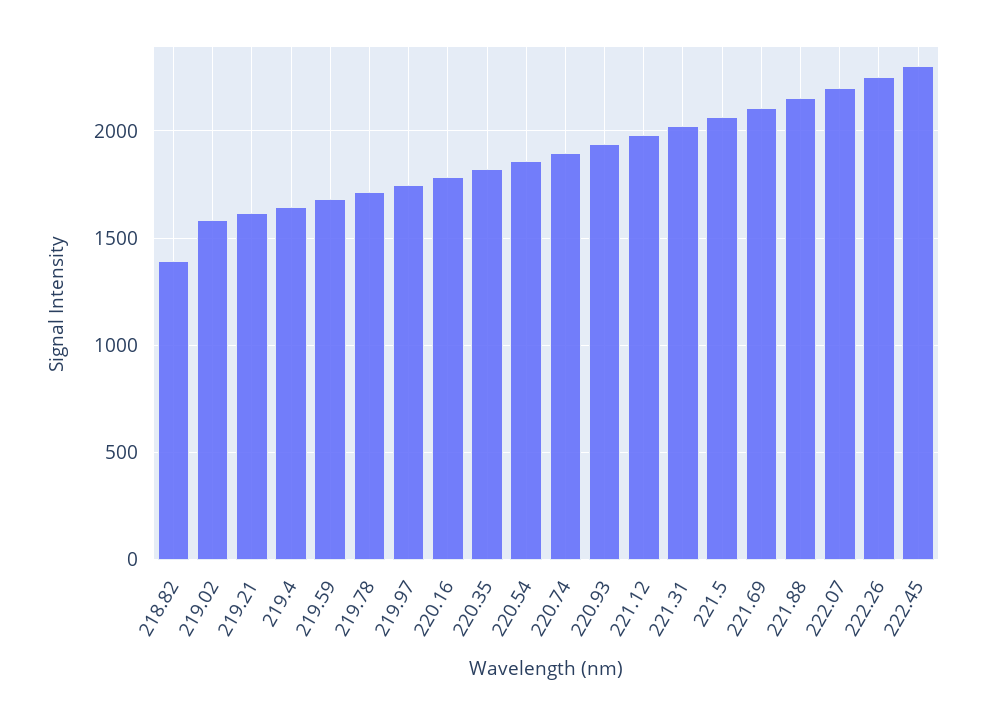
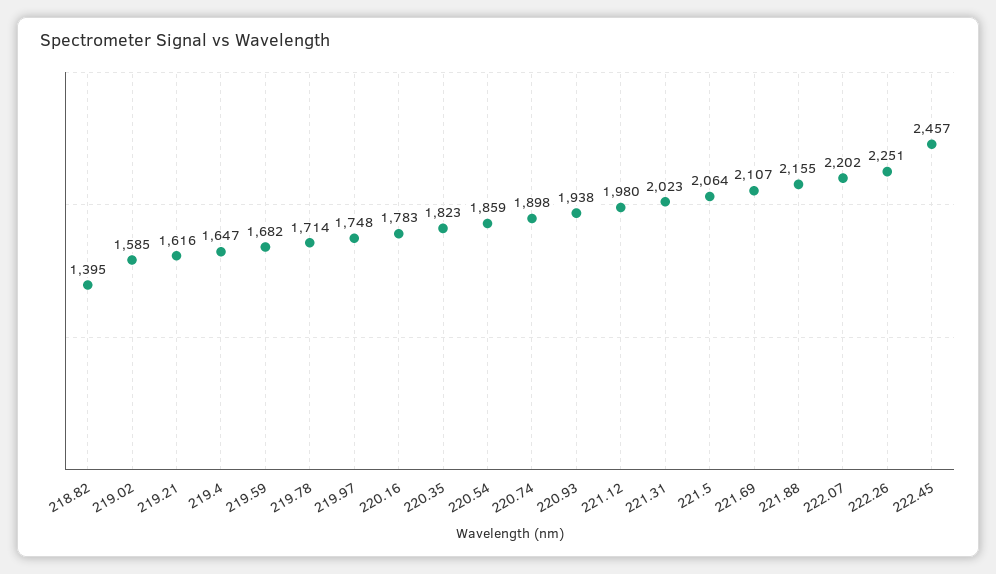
  {
    "218.82": 1395,
    "219.02": 1585,
    "219.21": 1616,
    "219.4": 1647,
    "219.59": 1682,
    "219.78": 1714,
    "219.97": 1748,
    "220.16": 1783,
    "220.35": 1823,
    "220.54": 1859,
    "220.74": 1898,
    "220.93": 1938,
    "221.12": 1980,
    "221.31": 2023,
    "221.5": 2064,
    "221.69": 2107,
    "221.88": 2155,
    "222.07": 2202,
    "222.26": 2251,
-   "222.45": 2300
+   "222.45": 2457
  }

